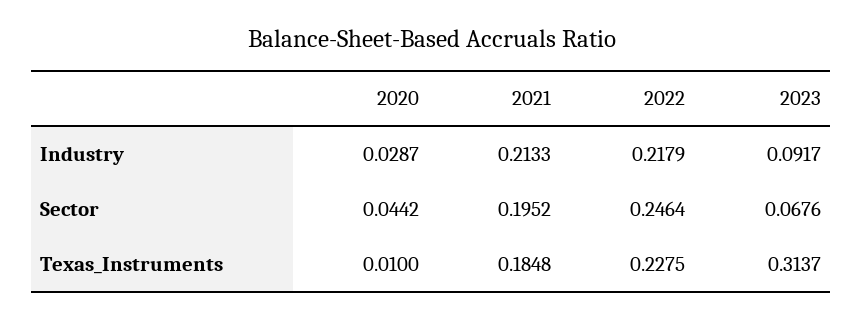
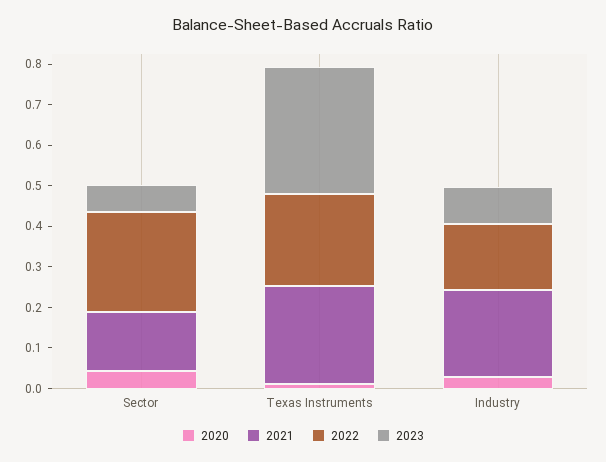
  {
    "2020": {
      "Industry": 0.0287,
      "Sector": 0.0442,
      "Texas_Instruments": 0.01
    },
    "2021": {
      "Industry": 0.2133,
-     "Sector": 0.1952,
+     "Sector": 0.14,
-     "Texas_Instruments": 0.1848
+     "Texas_Instruments": 0.24
    },
    "2022": {
-     "Industry": 0.2179,
+     "Industry": 0.16,
      "Sector": 0.2464,
      "Texas_Instruments": 0.2275
    },
    "2023": {
      "Industry": 0.0917,
      "Sector": 0.0676,
      "Texas_Instruments": 0.3137
    }
  }

